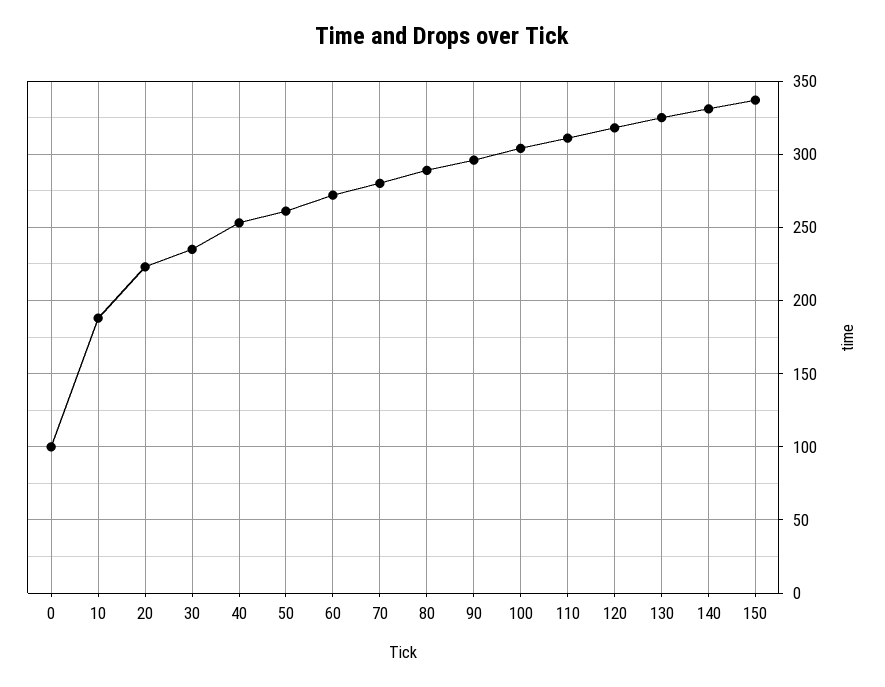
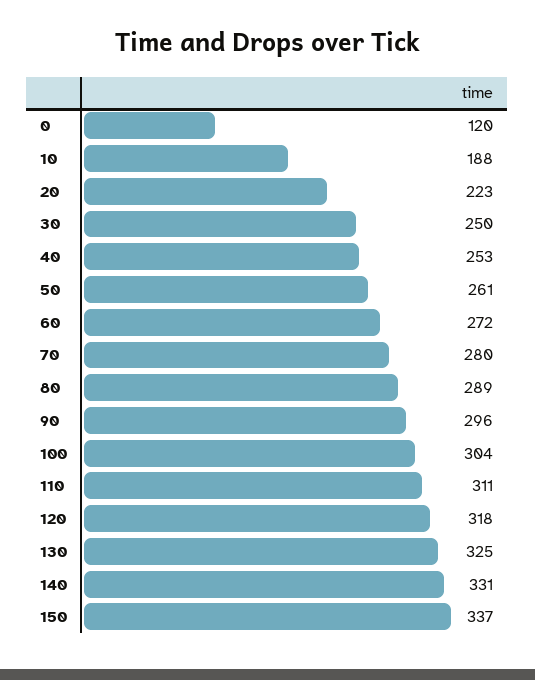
  {
-   "0": 100,
+   "0": 120,
    "10": 188,
    "20": 223,
-   "30": 235,
+   "30": 250,
    "40": 253,
    "50": 261,
    "60": 272,
    "70": 280,
    "80": 289,
    "90": 296,
    "100": 304,
    "110": 311,
    "120": 318,
    "130": 325,
    "140": 331,
    "150": 337
  }

